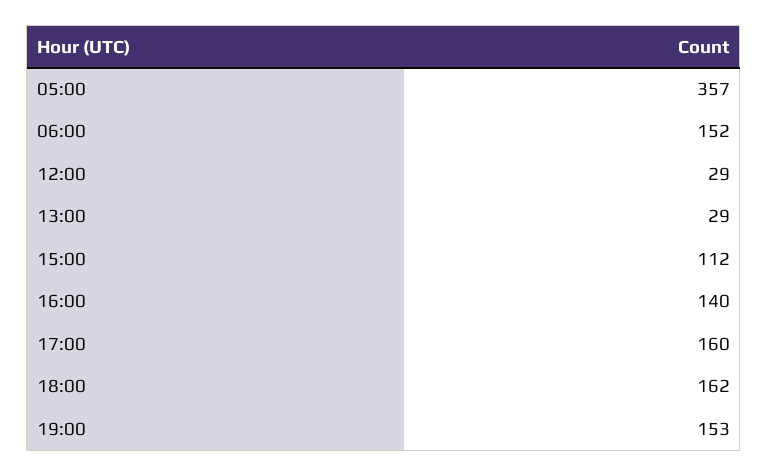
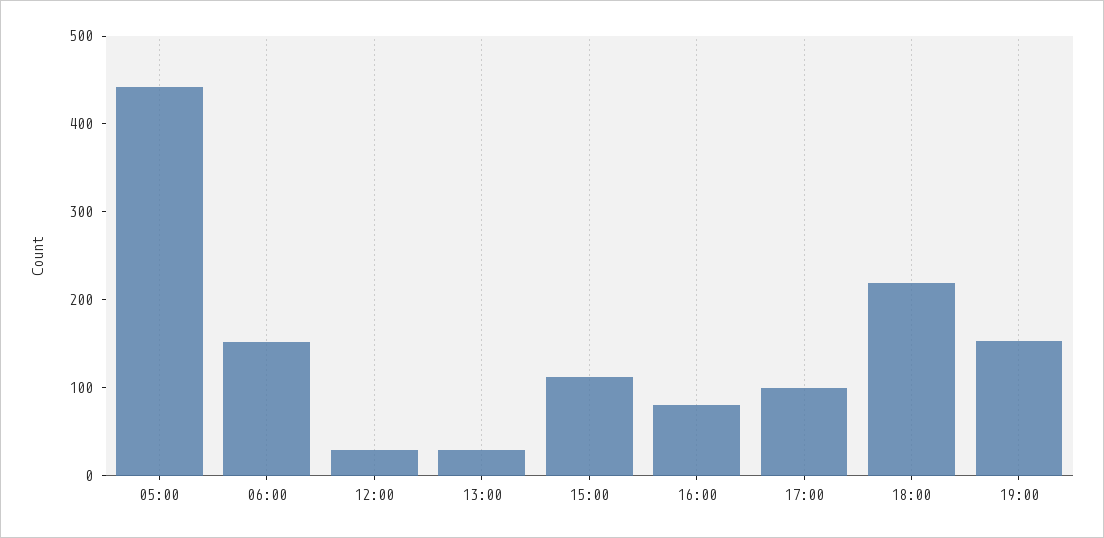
  {
-   "05:00": 357,
+   "05:00": 440,
    "06:00": 152,
    "12:00": 29,
    "13:00": 29,
    "15:00": 112,
-   "16:00": 140,
+   "16:00": 80,
-   "17:00": 160,
+   "17:00": 100,
-   "18:00": 162,
+   "18:00": 220,
    "19:00": 153
  }

